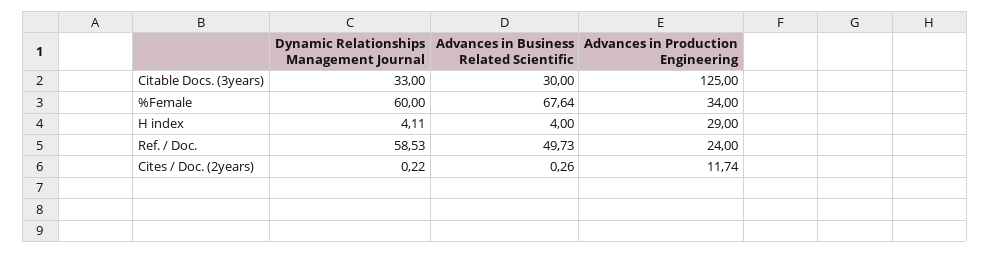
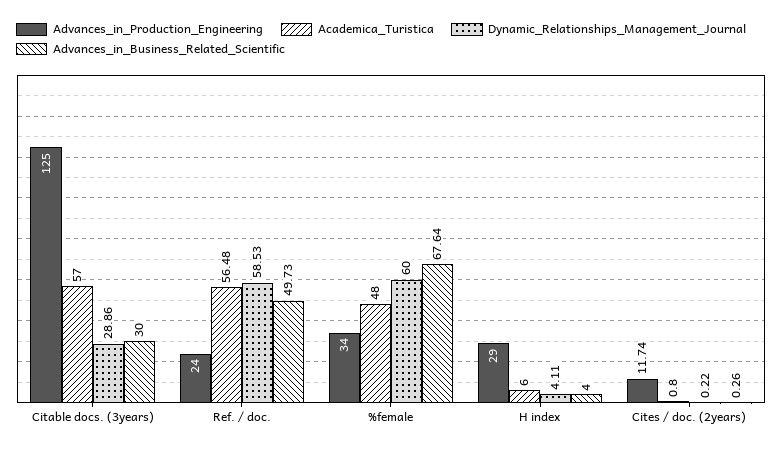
  {
    "Dynamic Relationships Management Journal": {
-     "Citable Docs. (3years)": 33,
+     "Citable Docs. (3years)": 28.86,
      "%Female": 60,
      "H index": 4.11,
      "Ref. / Doc.": 58.53,
      "Cites / Doc. (2years)": 0.22
    },
    "Advances in Business Related Scientific": {
      "Citable Docs. (3years)": 30,
      "%Female": 67.64,
      "H index": 4,
      "Ref. / Doc.": 49.73,
      "Cites / Doc. (2years)": 0.26
    },
    "Advances in Production Engineering": {
      "Citable Docs. (3years)": 125,
      "%Female": 34,
      "H index": 29,
      "Ref. / Doc.": 24,
      "Cites / Doc. (2years)": 11.74
-   }
+   },
+   "Academica_Turistica": {
+     "Citable Docs. (3years)": 57,
+     "Ref. / Doc.": 56.48,
+     "%Female": 48,
+     "H index": 6,
+     "Cites / Doc. (2years)": 0.8
+   }
  }

